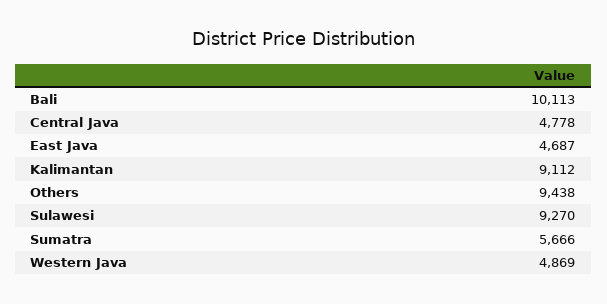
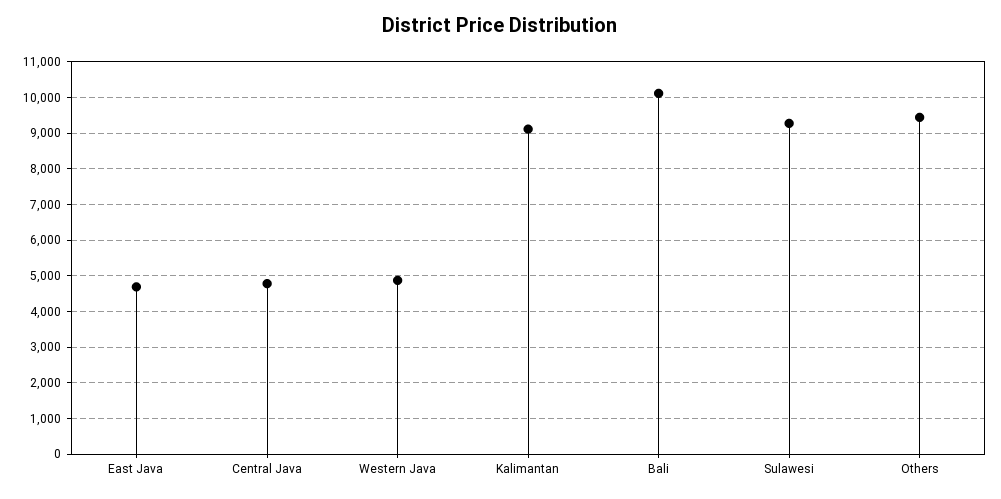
  {
    "Bali": 10113,
    "Central Java": 4778,
    "East Java": 4687,
    "Kalimantan": 9112,
    "Others": 9438,
    "Sulawesi": 9270,
-   "Sumatra": 5666,
    "Western Java": 4869
  }

